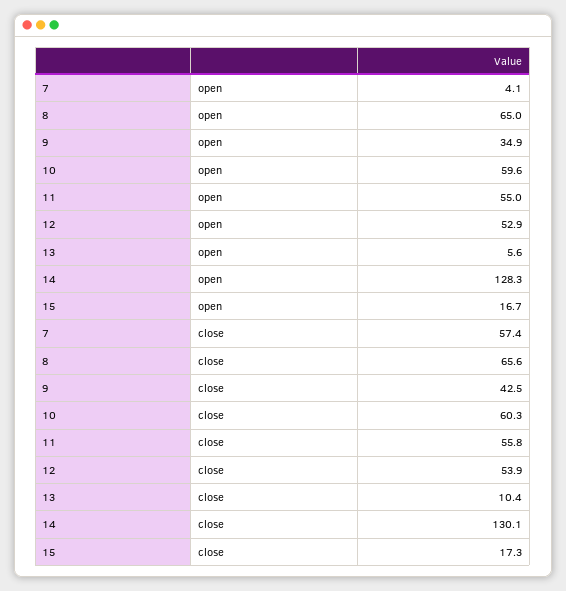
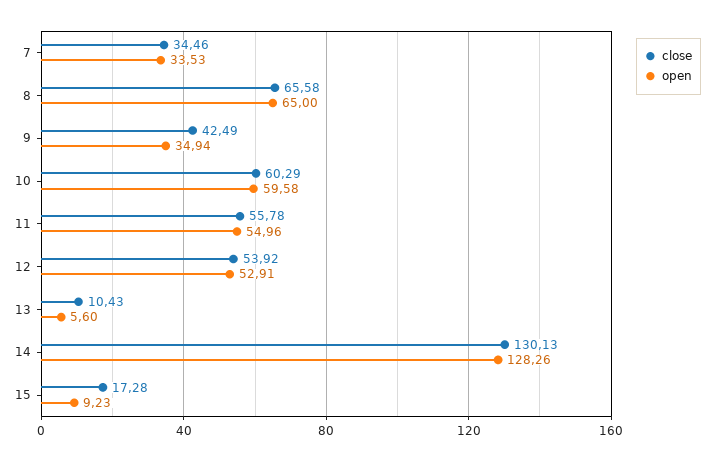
  {
    "open": {
-     "7": 4.1,
+     "7": 33.53,
      "8": 65,
      "9": 34.94,
      "10": 59.58,
      "11": 54.96,
      "12": 52.91,
      "13": 5.6,
      "14": 128.26,
-     "15": 16.7
+     "15": 9.23
    },
    "close": {
-     "7": 57.4,
+     "7": 34.46,
      "8": 65.58,
      "9": 42.49,
      "10": 60.29,
      "11": 55.78,
      "12": 53.92,
      "13": 10.43,
      "14": 130.13,
      "15": 17.28
    }
  }

